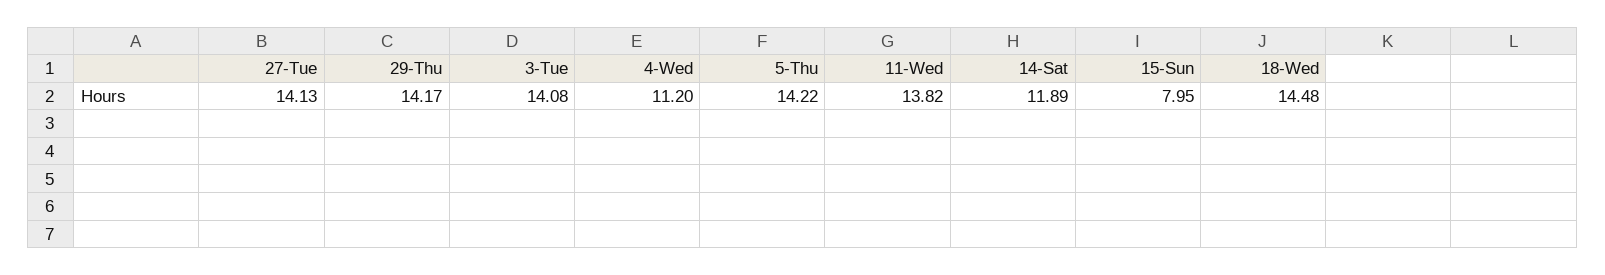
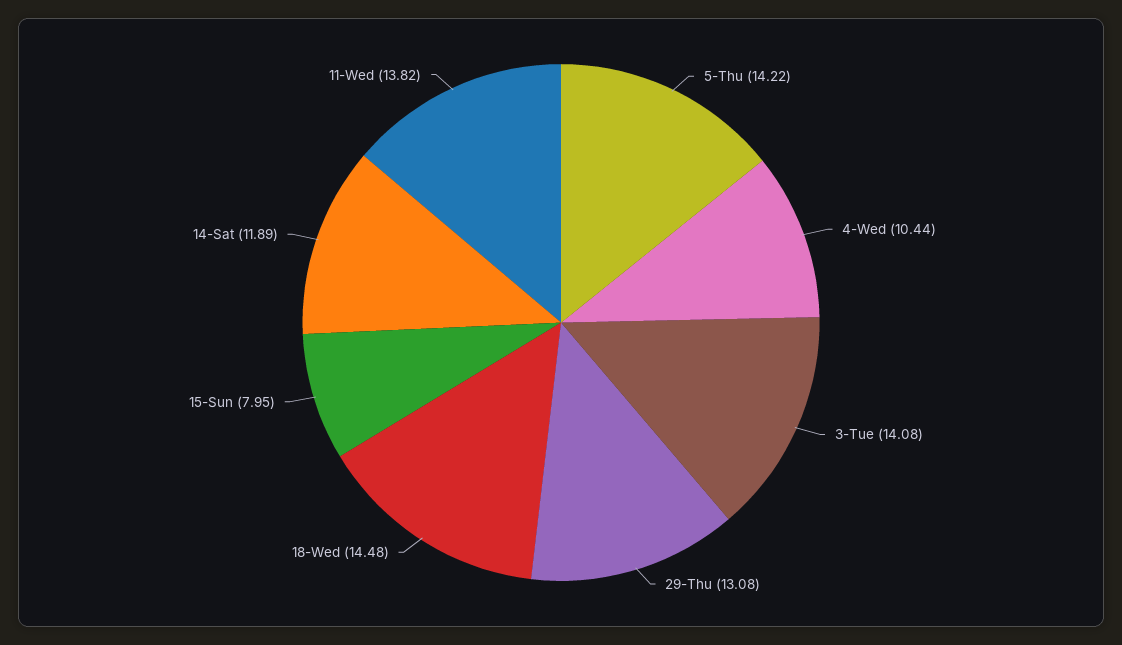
  {
-   "27-Tue": 14.13,
-   "29-Thu": 14.17,
+   "29-Thu": 13.08,
    "3-Tue": 14.08,
-   "4-Wed": 11.2,
+   "4-Wed": 10.44,
    "5-Thu": 14.22,
    "11-Wed": 13.82,
    "14-Sat": 11.89,
    "15-Sun": 7.95,
    "18-Wed": 14.48
  }

